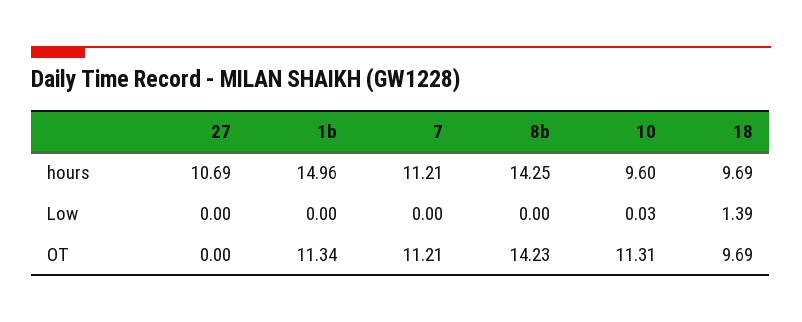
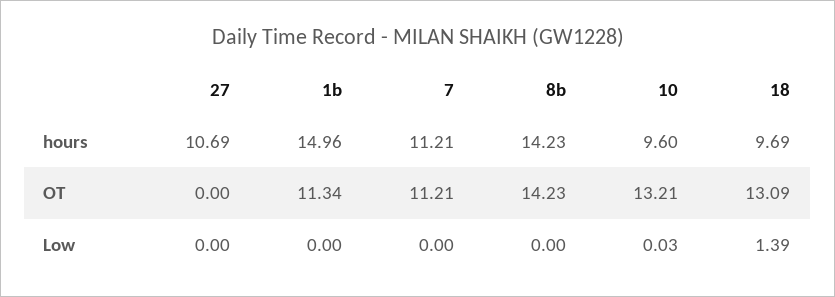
  {
    "27": {
      "hours": 10.69,
      "Low": 0,
      "OT": 0
    },
    "1b": {
      "hours": 14.96,
      "Low": 0,
      "OT": 11.34
    },
    "7": {
      "hours": 11.21,
      "Low": 0,
      "OT": 11.21
    },
    "8b": {
-     "hours": 14.25,
+     "hours": 14.23,
      "Low": 0,
      "OT": 14.23
    },
    "10": {
      "hours": 9.6,
      "Low": 0.03,
-     "OT": 11.31
+     "OT": 13.21
    },
    "18": {
      "hours": 9.69,
      "Low": 1.39,
-     "OT": 9.69
+     "OT": 13.09
    }
  }

